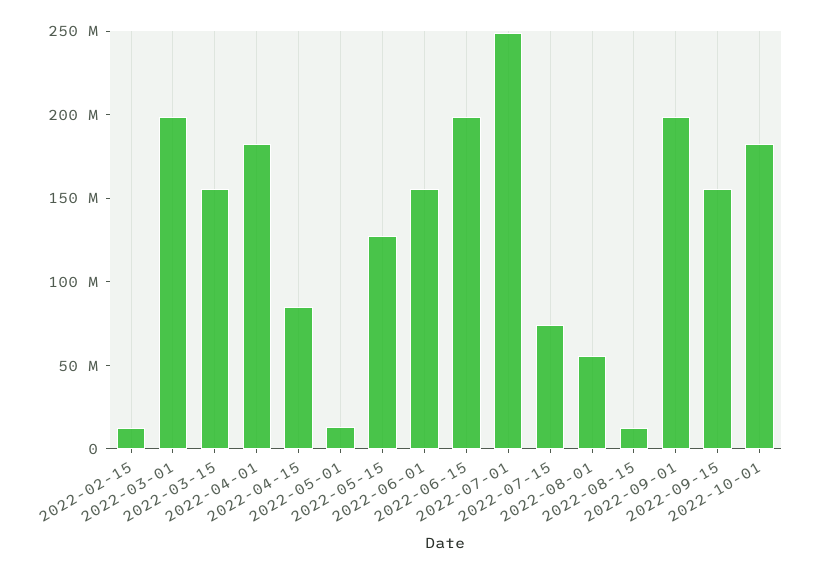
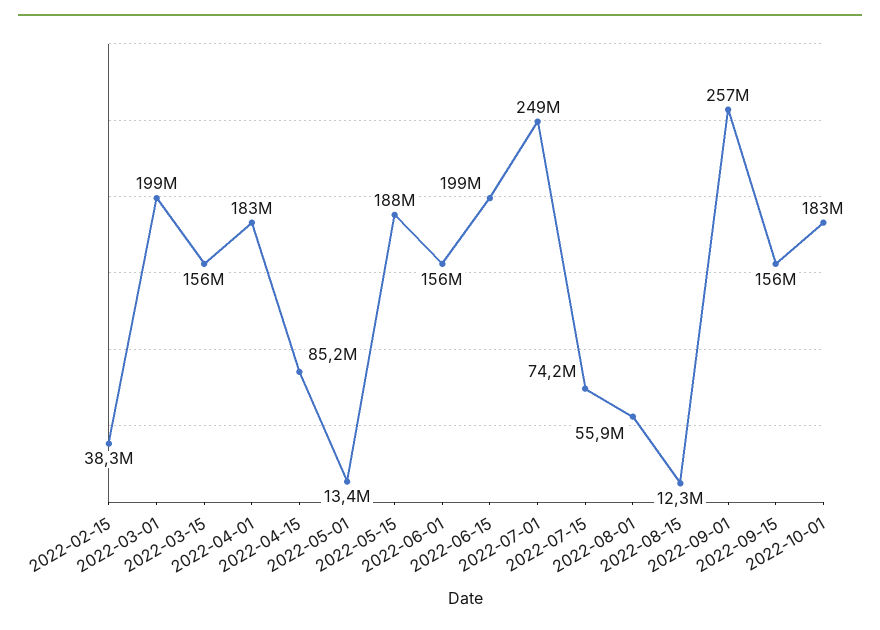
  {
-   "2022-02-15": 10000000,
+   "2022-02-15": 38300000,
    "2022-03-01": 199000000,
    "2022-03-15": 156000000,
    "2022-04-01": 183000000,
    "2022-04-15": 85200000,
    "2022-05-01": 13400000,
-   "2022-05-15": 130000000,
+   "2022-05-15": 188000000,
    "2022-06-01": 156000000,
    "2022-06-15": 199000000,
    "2022-07-01": 249000000,
    "2022-07-15": 74200000,
    "2022-08-01": 55900000,
    "2022-08-15": 12300000,
-   "2022-09-01": 200000000,
+   "2022-09-01": 257000000,
    "2022-09-15": 156000000,
    "2022-10-01": 183000000
  }

